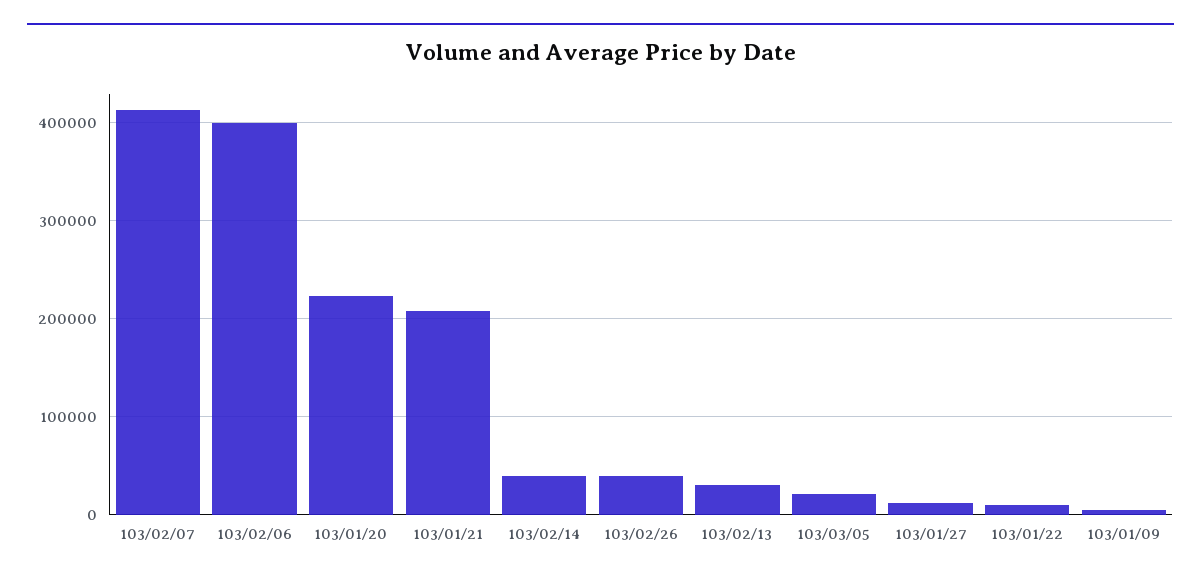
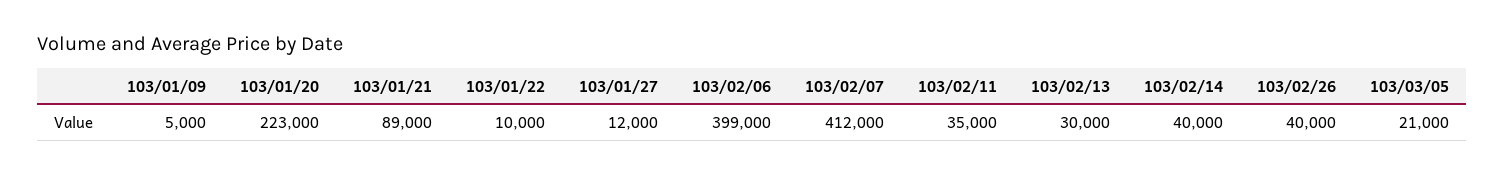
  {
    "103/02/07": 412000,
    "103/02/06": 399000,
    "103/01/20": 223000,
-   "103/01/21": 210000,
+   "103/01/21": 89000,
    "103/02/14": 40000,
    "103/02/26": 40000,
    "103/02/13": 30000,
    "103/03/05": 21000,
    "103/01/27": 12000,
    "103/01/22": 10000,
-   "103/01/09": 5000
+   "103/01/09": 5000,
+   "103/02/11": 35000
  }

